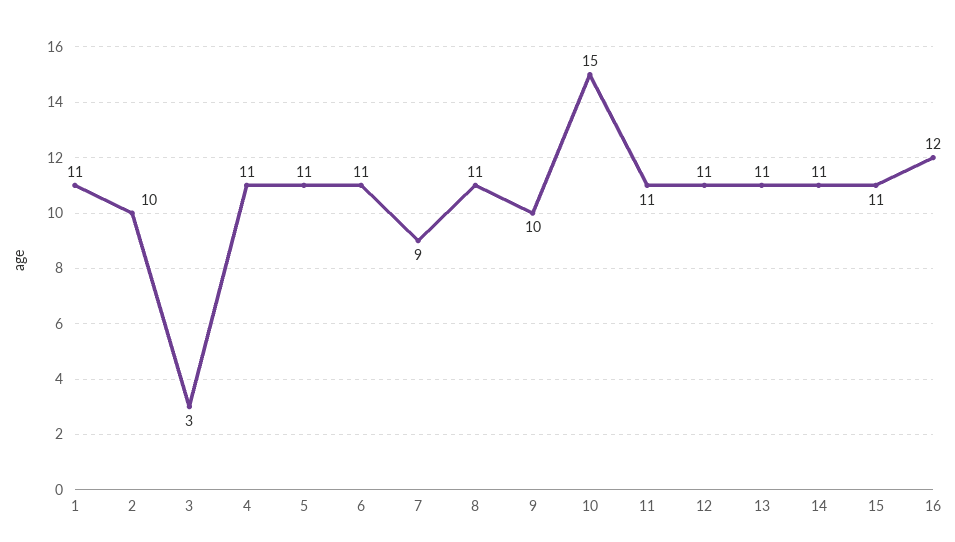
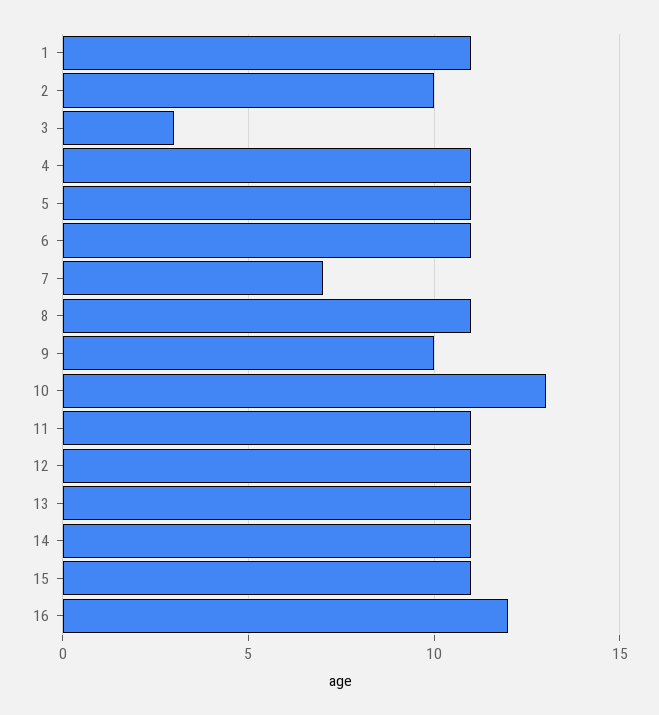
  {
    "1": 11,
    "2": 10,
    "3": 3,
    "4": 11,
    "5": 11,
    "6": 11,
-   "7": 9,
+   "7": 7,
    "8": 11,
    "9": 10,
-   "10": 15,
+   "10": 13,
    "11": 11,
    "12": 11,
    "13": 11,
    "14": 11,
    "15": 11,
    "16": 12
  }

